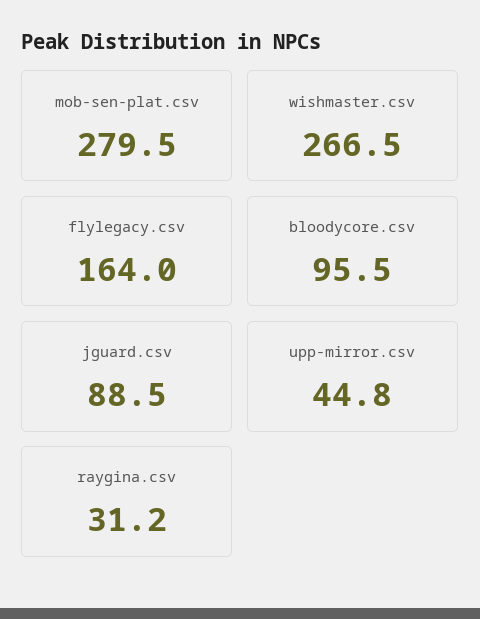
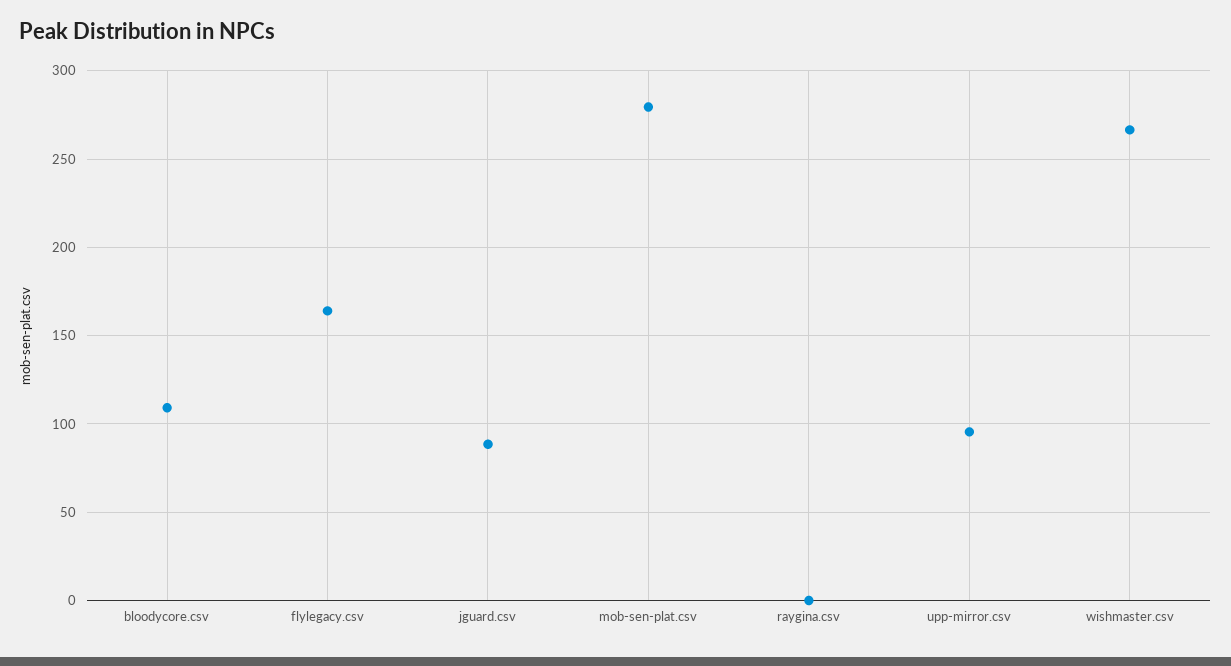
  {
    "mob-sen-plat.csv": 279.5,
    "wishmaster.csv": 266.5,
    "flylegacy.csv": 164,
-   "bloodycore.csv": 95.5,
+   "bloodycore.csv": 110,
    "jguard.csv": 88.5,
-   "upp-mirror.csv": 44.8,
+   "upp-mirror.csv": 95,
-   "raygina.csv": 31.2
+   "raygina.csv": 0
  }

